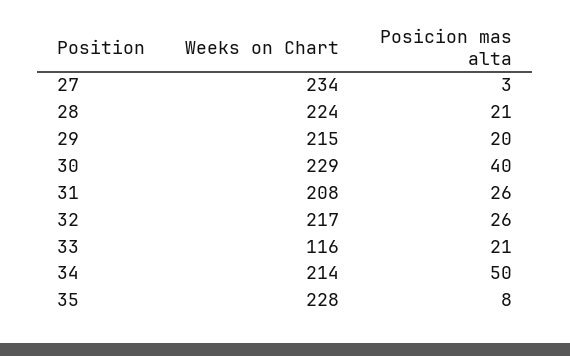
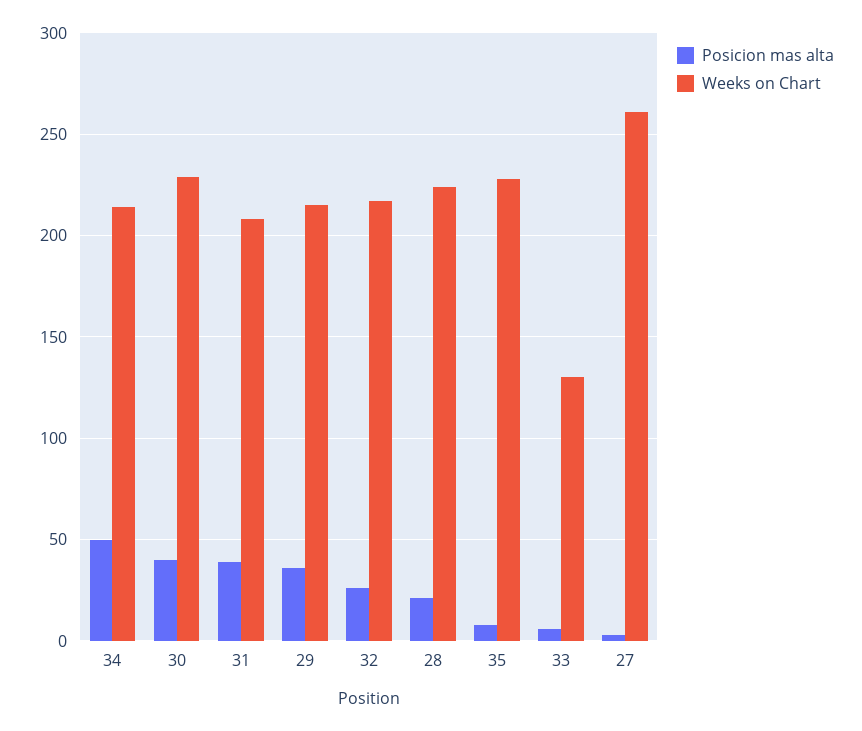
  {
    "Weeks on Chart": {
-     "27": 234,
+     "27": 260,
      "28": 224,
      "29": 215,
      "30": 229,
      "31": 208,
      "32": 217,
-     "33": 116,
+     "33": 130,
      "34": 214,
      "35": 228
    },
    "Posicion mas alta": {
      "27": 3,
      "28": 21,
-     "29": 20,
+     "29": 35,
      "30": 40,
-     "31": 26,
+     "31": 40,
      "32": 26,
-     "33": 21,
+     "33": 5,
      "34": 50,
      "35": 8
    }
  }

